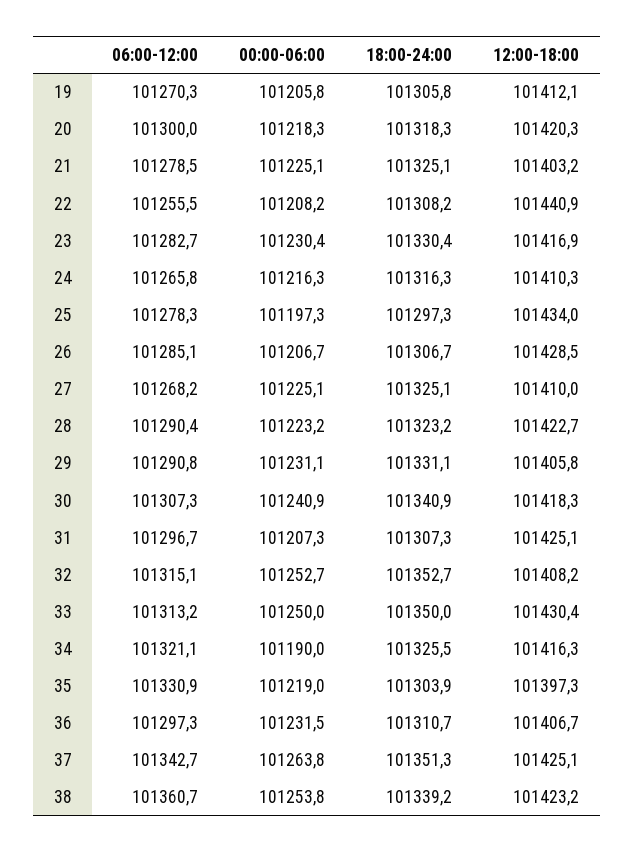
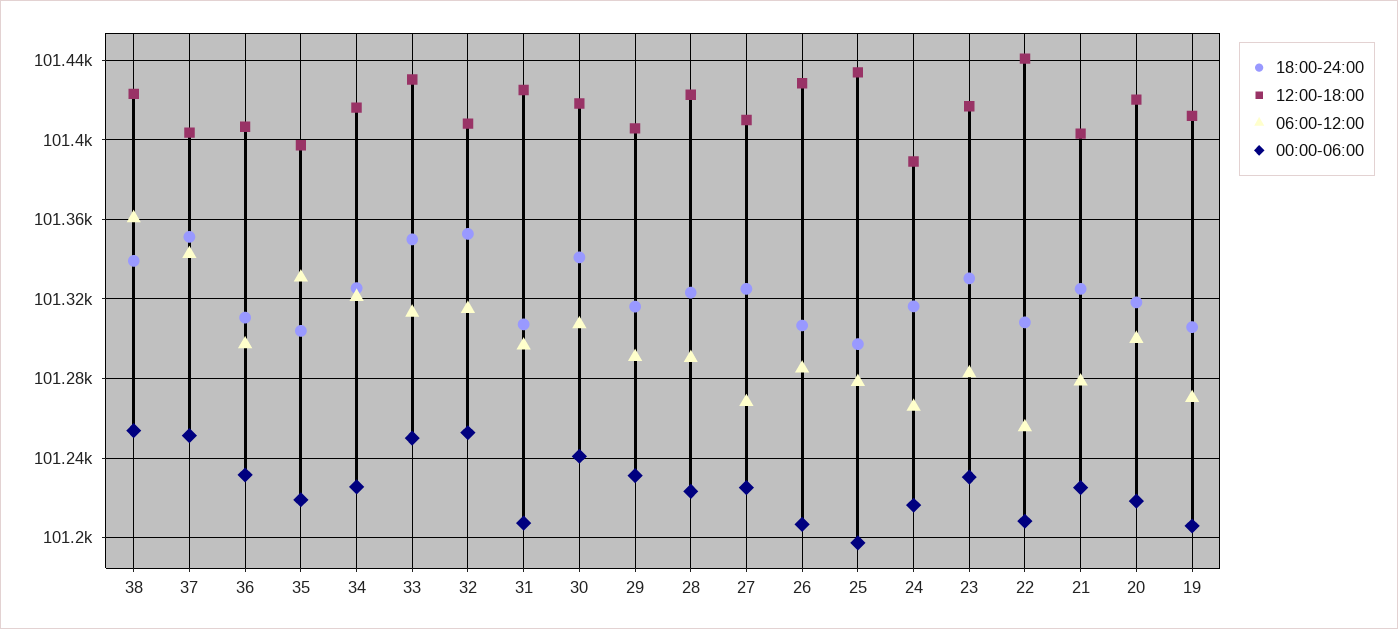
  {
    "06:00-12:00": {
      "19": 101270.3,
      "20": 101300,
      "21": 101278.5,
      "22": 101255.5,
      "23": 101282.7,
      "24": 101265.8,
      "25": 101278.3,
      "26": 101285.1,
      "27": 101268.2,
      "28": 101290.4,
      "29": 101290.8,
      "30": 101307.3,
      "31": 101296.7,
      "32": 101315.1,
      "33": 101313.2,
      "34": 101321.1,
      "35": 101330.9,
      "36": 101297.3,
      "37": 101342.7,
      "38": 101360.7
    },
    "00:00-06:00": {
      "19": 101205.8,
      "20": 101218.3,
      "21": 101225.1,
      "22": 101208.2,
      "23": 101230.4,
      "24": 101216.3,
      "25": 101197.3,
      "26": 101206.7,
      "27": 101225.1,
      "28": 101223.2,
      "29": 101231.1,
      "30": 101240.9,
      "31": 101207.3,
      "32": 101252.7,
      "33": 101250,
-     "34": 101190,
+     "34": 101225,
      "35": 101219,
      "36": 101231.5,
-     "37": 101263.8,
+     "37": 101250,
      "38": 101253.8
    },
    "18:00-24:00": {
      "19": 101305.8,
      "20": 101318.3,
      "21": 101325.1,
      "22": 101308.2,
      "23": 101330.4,
      "24": 101316.3,
      "25": 101297.3,
      "26": 101306.7,
      "27": 101325.1,
      "28": 101323.2,
-     "29": 101331.1,
+     "29": 101315,
      "30": 101340.9,
      "31": 101307.3,
      "32": 101352.7,
      "33": 101350,
      "34": 101325.5,
      "35": 101303.9,
      "36": 101310.7,
      "37": 101351.3,
      "38": 101339.2
    },
    "12:00-18:00": {
      "19": 101412.1,
      "20": 101420.3,
      "21": 101403.2,
      "22": 101440.9,
      "23": 101416.9,
-     "24": 101410.3,
+     "24": 101390,
      "25": 101434,
      "26": 101428.5,
      "27": 101410,
      "28": 101422.7,
      "29": 101405.8,
      "30": 101418.3,
      "31": 101425.1,
      "32": 101408.2,
      "33": 101430.4,
      "34": 101416.3,
      "35": 101397.3,
      "36": 101406.7,
-     "37": 101425.1,
+     "37": 101405,
      "38": 101423.2
    }
  }

